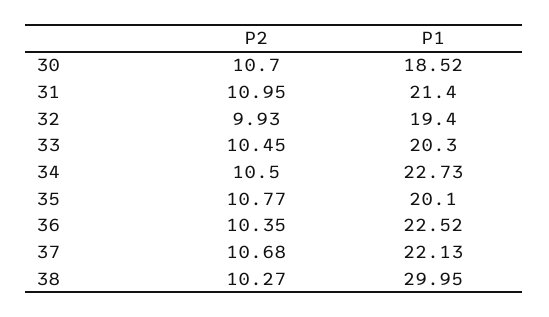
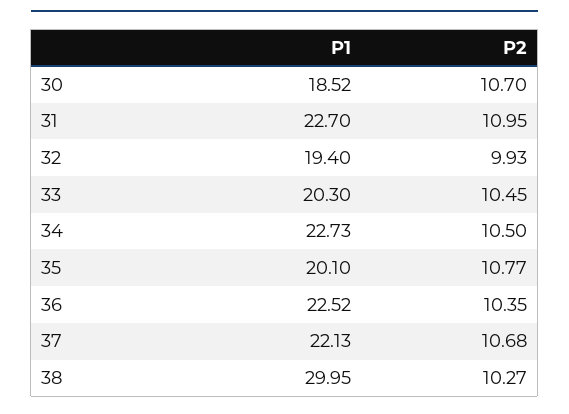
  {
    "P2": {
      "30": 10.7,
      "31": 10.95,
      "32": 9.93,
      "33": 10.45,
      "34": 10.5,
      "35": 10.77,
      "36": 10.35,
      "37": 10.68,
      "38": 10.27
    },
    "P1": {
      "30": 18.52,
-     "31": 21.4,
+     "31": 22.7,
      "32": 19.4,
      "33": 20.3,
      "34": 22.73,
      "35": 20.1,
      "36": 22.52,
      "37": 22.13,
      "38": 29.95
    }
  }

